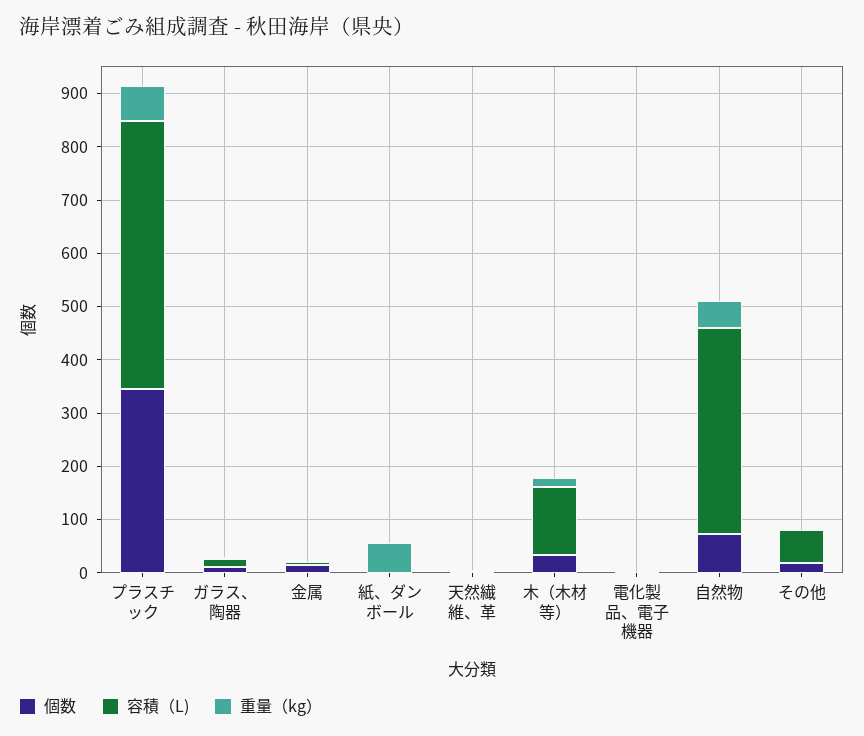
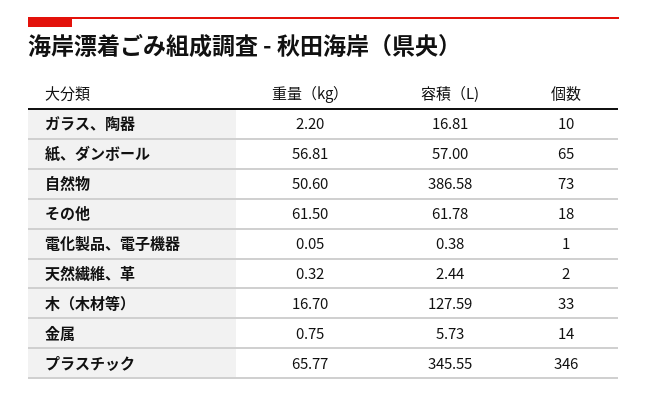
  {
    "個数": {
      "プラスチック": 346,
      "ガラス、陶器": 10,
      "金属": 14,
-     "紙、ダンボール": 0,
+     "紙、ダンボール": 65,
      "天然繊維、革": 2,
      "木（木材等）": 33,
      "電化製品、電子機器": 1,
      "自然物": 73,
      "その他": 18
    },
    "容積（L)": {
-     "プラスチック": 500,
+     "プラスチック": 345.55,
      "ガラス、陶器": 16.81,
      "金属": 5.73,
-     "紙、ダンボール": 0,
+     "紙、ダンボール": 57,
      "天然繊維、革": 2.44,
      "木（木材等）": 127.59,
      "電化製品、電子機器": 0.38,
      "自然物": 386.58,
      "その他": 61.78
    },
    "重量（kg）": {
      "プラスチック": 65.77,
      "ガラス、陶器": 2.2,
      "金属": 0.75,
      "紙、ダンボール": 56.81,
      "天然繊維、革": 0.32,
      "木（木材等）": 16.7,
      "電化製品、電子機器": 0.05,
      "自然物": 50.6,
-     "その他": 0
+     "その他": 61.5
    }
  }

